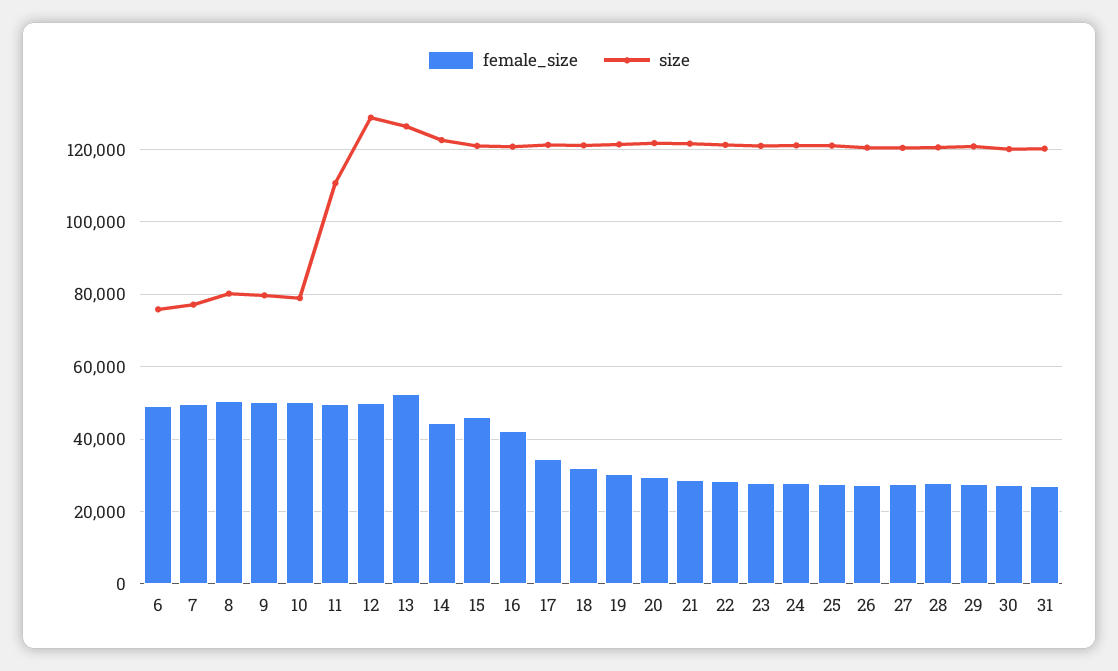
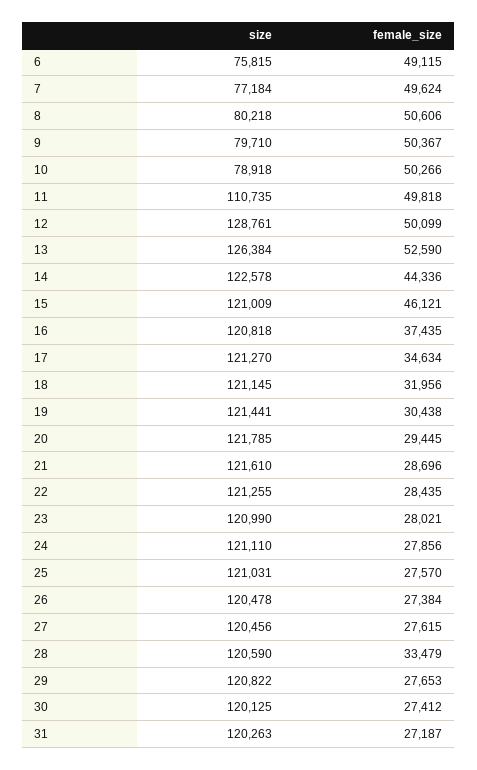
  {
    "female_size": {
      "6": 49115,
      "7": 49624,
      "8": 50606,
      "9": 50367,
      "10": 50266,
      "11": 49818,
      "12": 50099,
      "13": 52590,
      "14": 44336,
      "15": 46121,
-     "16": 42000,
+     "16": 37435,
      "17": 34634,
      "18": 31956,
      "19": 30438,
      "20": 29445,
      "21": 28696,
      "22": 28435,
      "23": 28021,
      "24": 27856,
      "25": 27570,
      "26": 27384,
      "27": 27615,
-     "28": 28000,
+     "28": 33479,
      "29": 27653,
      "30": 27412,
      "31": 27187
    },
    "size": {
      "6": 75815,
      "7": 77184,
      "8": 80218,
      "9": 79710,
      "10": 78918,
      "11": 110735,
      "12": 128761,
      "13": 126384,
      "14": 122578,
      "15": 121009,
      "16": 120818,
      "17": 121270,
      "18": 121145,
      "19": 121441,
      "20": 121785,
      "21": 121610,
      "22": 121255,
      "23": 120990,
      "24": 121110,
      "25": 121031,
      "26": 120478,
      "27": 120456,
      "28": 120590,
      "29": 120822,
      "30": 120125,
      "31": 120263
    }
  }

